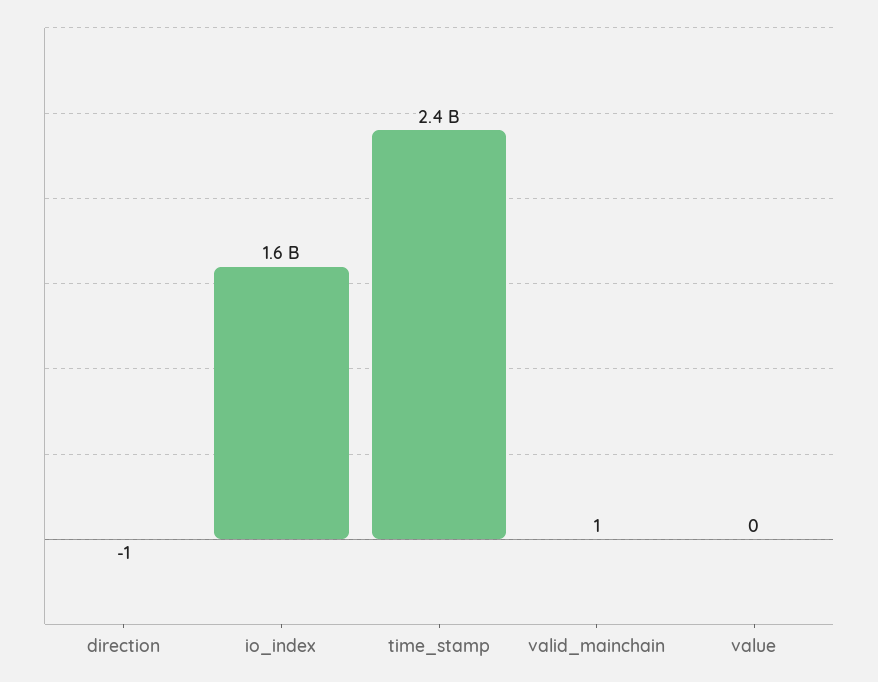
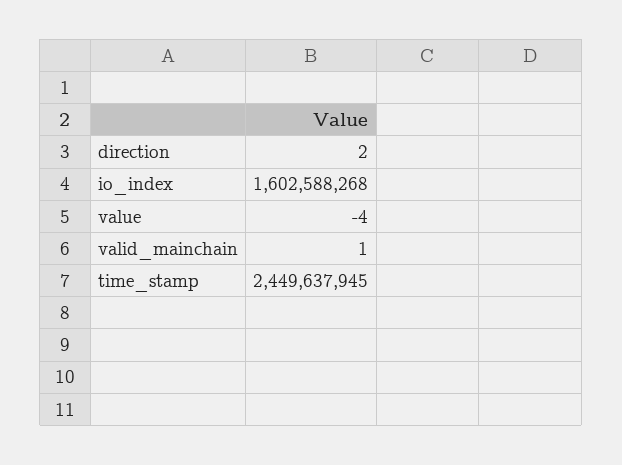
  {
-   "direction": -1,
+   "direction": 2,
    "io_index": 1602588268,
    "time_stamp": 2449637945,
    "valid_mainchain": 1,
-   "value": 0
+   "value": -4
  }

